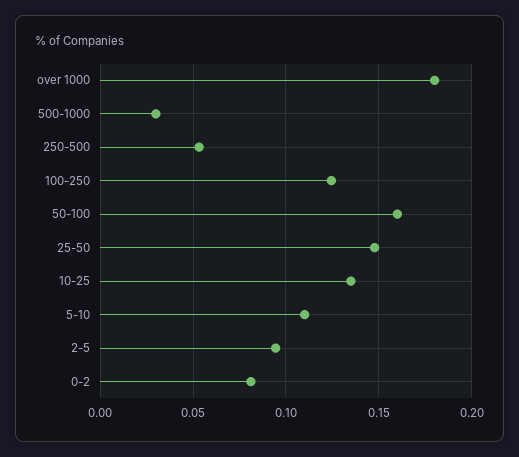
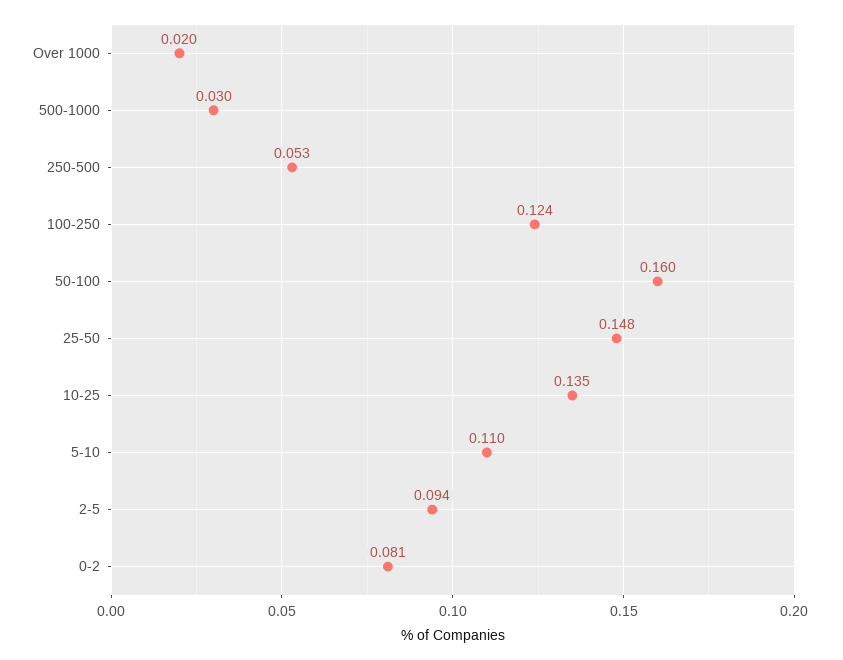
  {
-   "over 1000": 0.18,
+   "over 1000": 0.02,
    "500-1000": 0.03,
    "250-500": 0.053,
    "100-250": 0.124,
    "50-100": 0.16,
    "25-50": 0.148,
    "10-25": 0.135,
    "5-10": 0.11,
    "2-5": 0.094,
    "0-2": 0.081
  }

